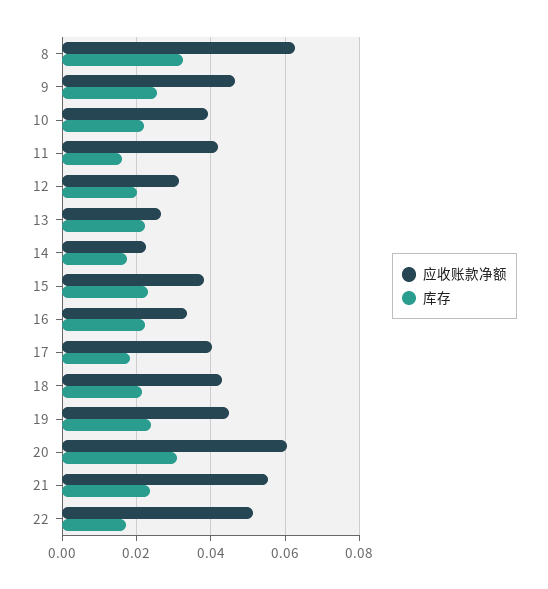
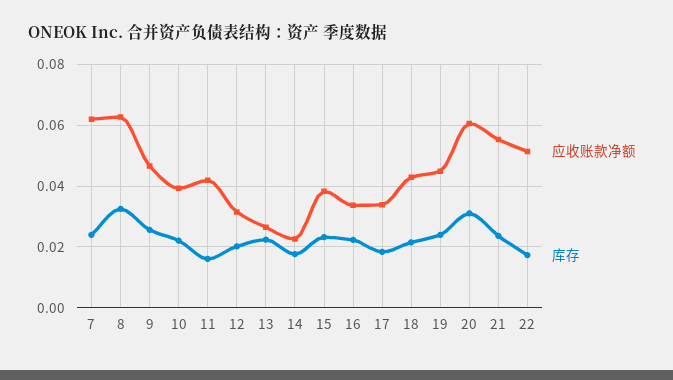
  {
    "应收账款净额": {
      "8": 0.062,
      "9": 0.046,
      "10": 0.04,
      "11": 0.042,
      "12": 0.032,
      "13": 0.026,
      "14": 0.022,
      "15": 0.038,
      "16": 0.034,
-     "17": 0.04,
+     "17": 0.034,
      "18": 0.042,
      "19": 0.044,
      "20": 0.06,
      "21": 0.056,
-     "22": 0.052
+     "22": 0.052,
+     "7": 0.062
    },
    "库存": {
      "8": 0.032,
      "9": 0.026,
      "10": 0.022,
      "11": 0.016,
      "12": 0.02,
      "13": 0.022,
      "14": 0.018,
      "15": 0.024,
      "16": 0.022,
      "17": 0.018,
      "18": 0.022,
      "19": 0.024,
      "20": 0.032,
      "21": 0.024,
-     "22": 0.018
+     "22": 0.018,
+     "7": 0.024
    }
  }

